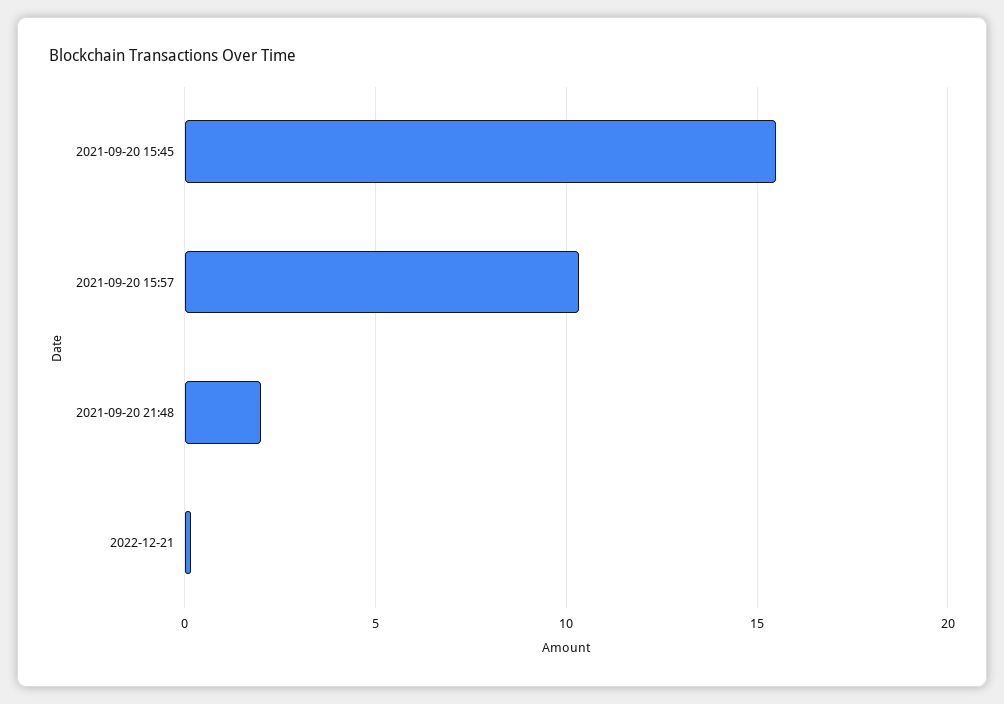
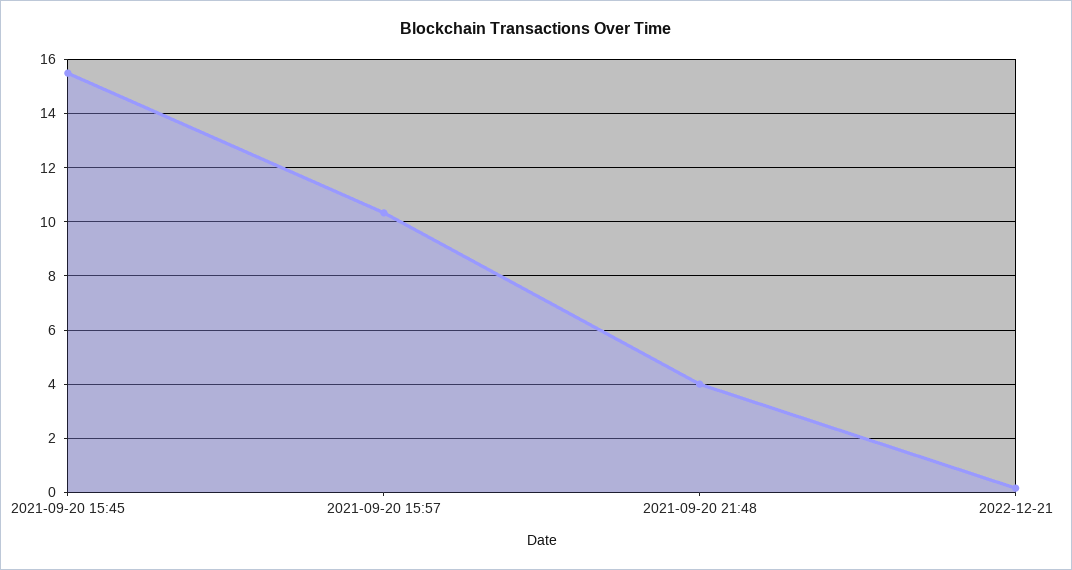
  {
    "2021-09-20 15:45": 15.5,
    "2021-09-20 15:57": 10.25,
-   "2021-09-20 21:48": 2,
+   "2021-09-20 21:48": 4,
    "2022-12-21": 0.25
  }

